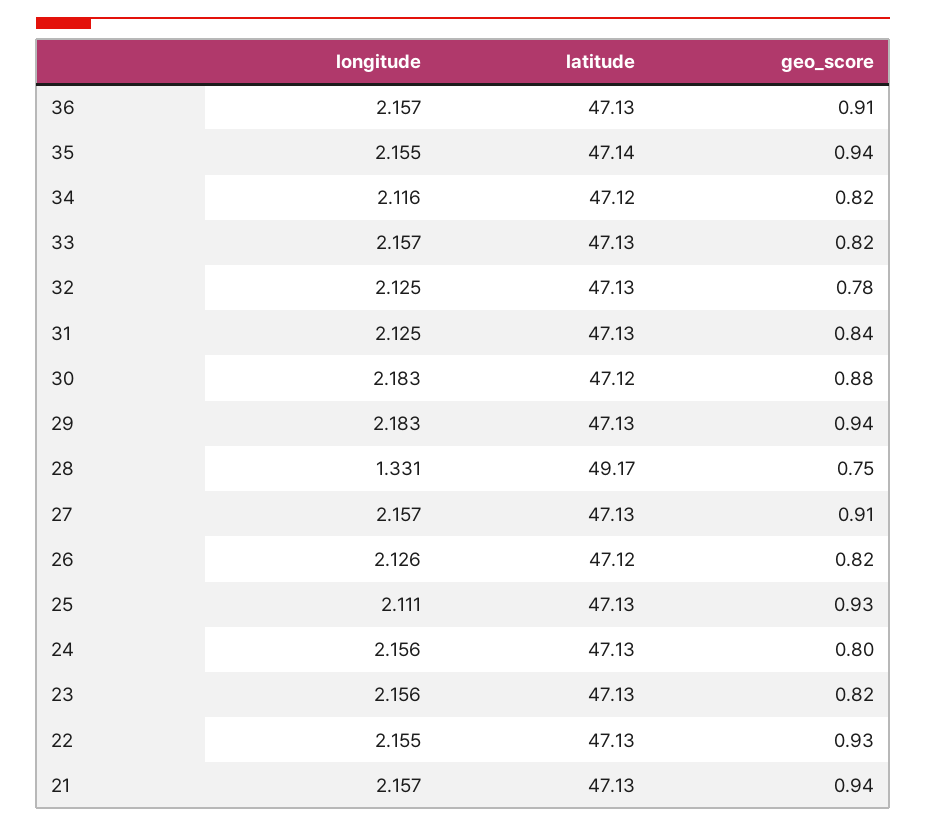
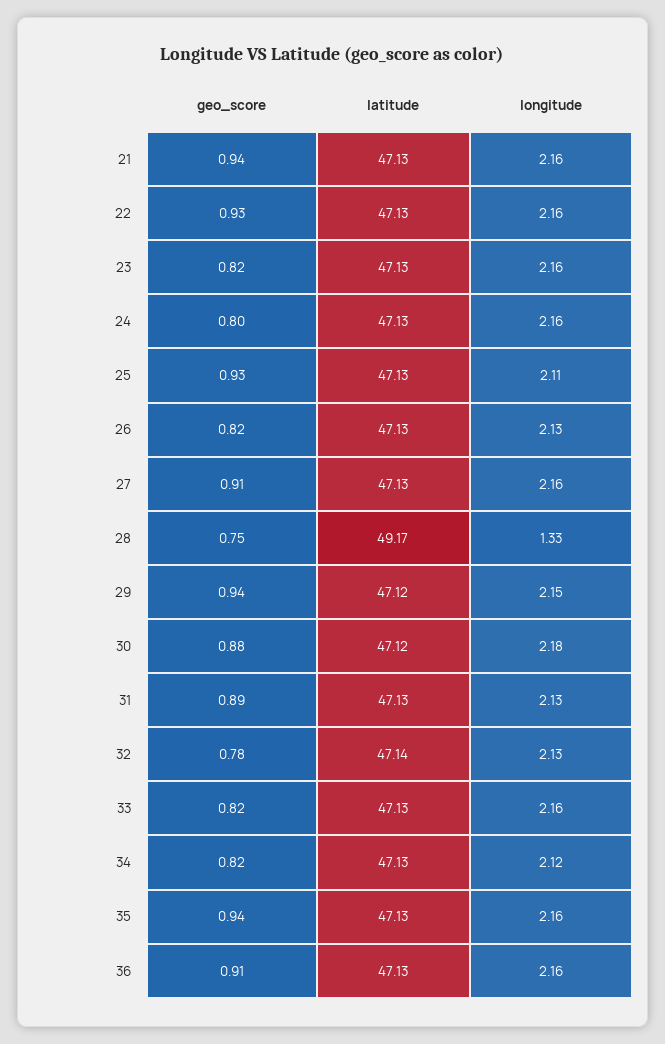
  {
    "longitude": {
      "36": 2.157,
      "35": 2.155,
      "34": 2.116,
      "33": 2.157,
      "32": 2.125,
      "31": 2.125,
      "30": 2.183,
-     "29": 2.183,
+     "29": 2.15,
      "28": 1.331,
      "27": 2.157,
      "26": 2.126,
      "25": 2.111,
      "24": 2.156,
      "23": 2.156,
      "22": 2.155,
      "21": 2.157
    },
    "latitude": {
      "36": 47.13,
-     "35": 47.14,
+     "35": 47.13,
-     "34": 47.12,
+     "34": 47.13,
      "33": 47.13,
-     "32": 47.13,
+     "32": 47.14,
      "31": 47.13,
      "30": 47.12,
-     "29": 47.13,
+     "29": 47.12,
      "28": 49.17,
      "27": 47.13,
-     "26": 47.12,
+     "26": 47.13,
      "25": 47.13,
      "24": 47.13,
      "23": 47.13,
      "22": 47.13,
      "21": 47.13
    },
    "geo_score": {
      "36": 0.91,
      "35": 0.94,
      "34": 0.82,
      "33": 0.82,
      "32": 0.78,
-     "31": 0.84,
+     "31": 0.89,
      "30": 0.88,
      "29": 0.94,
      "28": 0.75,
      "27": 0.91,
      "26": 0.82,
      "25": 0.93,
      "24": 0.8,
      "23": 0.82,
      "22": 0.93,
      "21": 0.94
    }
  }

